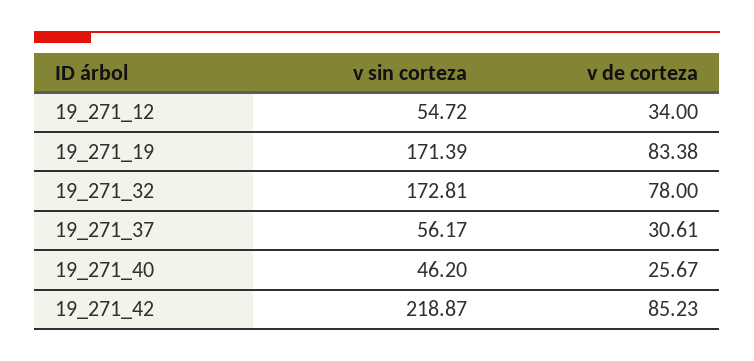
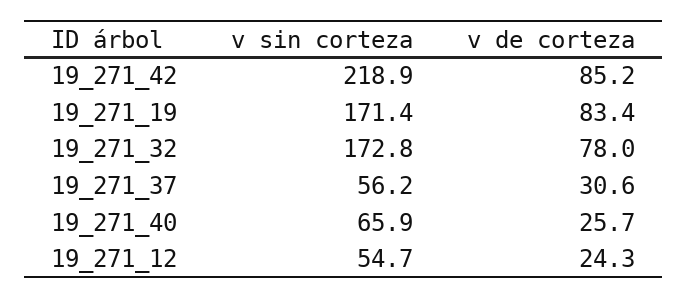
  {
    "v sin corteza": {
      "19_271_12": 54.72,
      "19_271_19": 171.39,
      "19_271_32": 172.81,
      "19_271_37": 56.17,
-     "19_271_40": 46.2,
+     "19_271_40": 65.9,
      "19_271_42": 218.87
    },
    "v de corteza": {
-     "19_271_12": 34,
+     "19_271_12": 24.3,
      "19_271_19": 83.38,
      "19_271_32": 78,
      "19_271_37": 30.61,
      "19_271_40": 25.67,
      "19_271_42": 85.23
    }
  }

